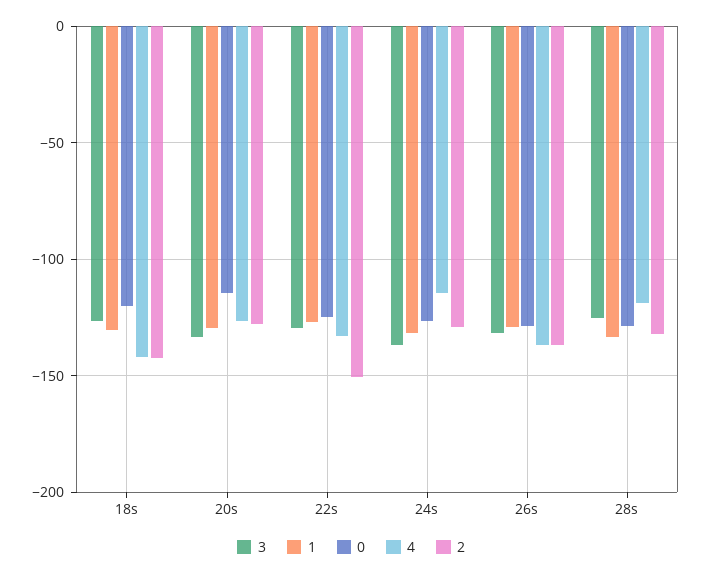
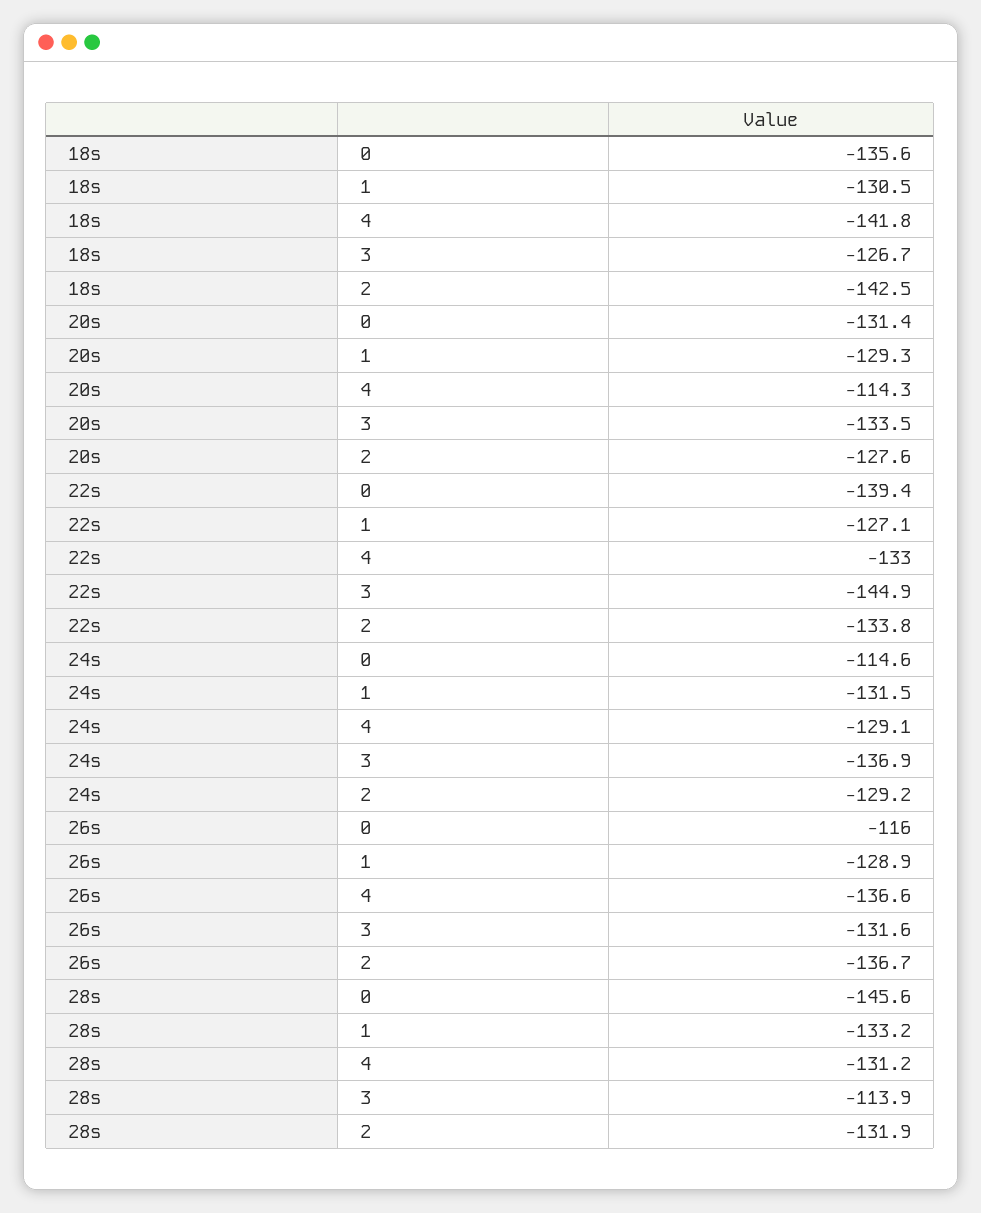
  {
    "3": {
      "18s": -126.7,
      "20s": -133.5,
-     "22s": -130,
+     "22s": -144.9,
      "24s": -136.9,
      "26s": -131.6,
-     "28s": -125
+     "28s": -113.9
    },
    "1": {
      "18s": -130.5,
      "20s": -129.3,
      "22s": -127.1,
      "24s": -131.5,
      "26s": -128.9,
      "28s": -133.2
    },
    "0": {
-     "18s": -120,
+     "18s": -135.6,
-     "20s": -115,
+     "20s": -131.4,
-     "22s": -125,
+     "22s": -139.4,
-     "24s": -125,
+     "24s": -114.6,
-     "26s": -130,
+     "26s": -116,
-     "28s": -130
+     "28s": -145.6
    },
    "4": {
      "18s": -141.8,
-     "20s": -125,
+     "20s": -114.3,
      "22s": -133,
-     "24s": -115,
+     "24s": -129.1,
      "26s": -136.6,
-     "28s": -120
+     "28s": -131.2
    },
    "2": {
      "18s": -142.5,
      "20s": -127.6,
-     "22s": -150,
+     "22s": -133.8,
      "24s": -129.2,
      "26s": -136.7,
      "28s": -131.9
    }
  }

